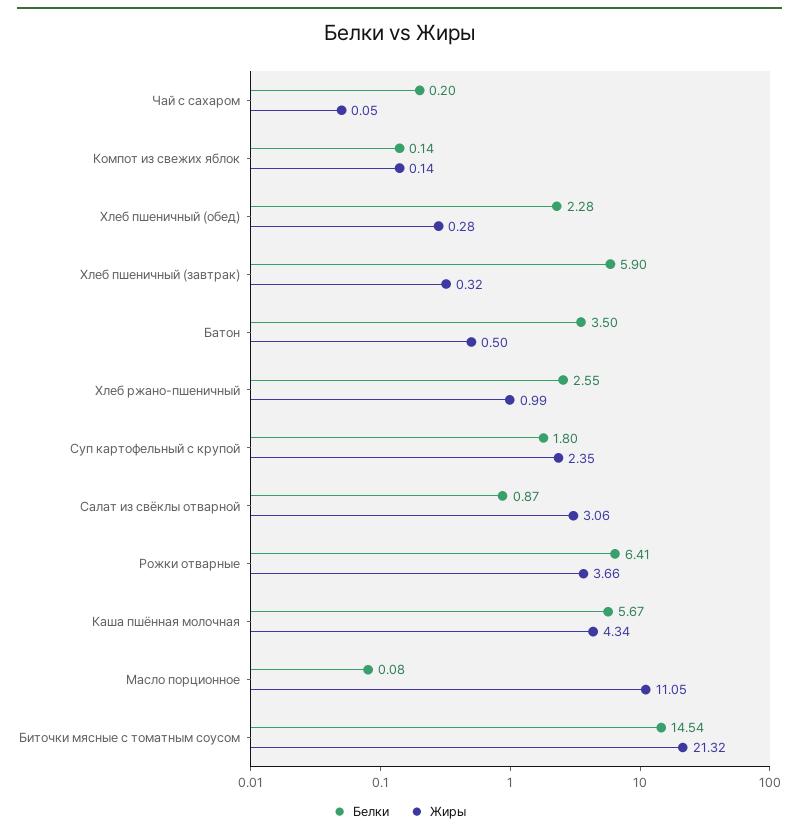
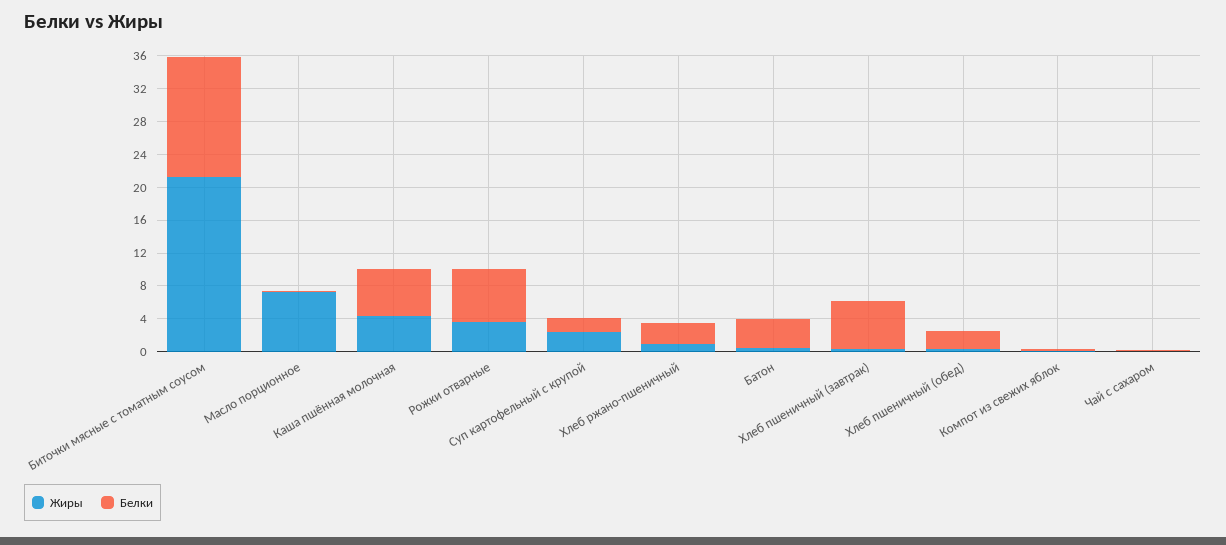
  {
    "Белки": {
      "Чай с сахаром": 0.2,
      "Компот из свежих яблок": 0.14,
      "Хлеб пшеничный (обед)": 2.28,
      "Хлеб пшеничный (завтрак)": 5.9,
      "Батон": 3.5,
      "Хлеб ржано-пшеничный": 2.55,
      "Суп картофельный с крупой": 1.8,
-     "Салат из свёклы отварной": 0.87,
      "Рожки отварные": 6.41,
      "Каша пшённая молочная": 5.67,
      "Масло порционное": 0.08,
      "Биточки мясные с томатным соусом": 14.54
    },
    "Жиры": {
      "Чай с сахаром": 0.05,
      "Компот из свежих яблок": 0.14,
      "Хлеб пшеничный (обед)": 0.28,
      "Хлеб пшеничный (завтрак)": 0.32,
      "Батон": 0.5,
      "Хлеб ржано-пшеничный": 0.99,
      "Суп картофельный с крупой": 2.35,
-     "Салат из свёклы отварной": 3.06,
      "Рожки отварные": 3.66,
      "Каша пшённая молочная": 4.34,
-     "Масло порционное": 11.05,
+     "Масло порционное": 7,
      "Биточки мясные с томатным соусом": 21.32
    }
  }

